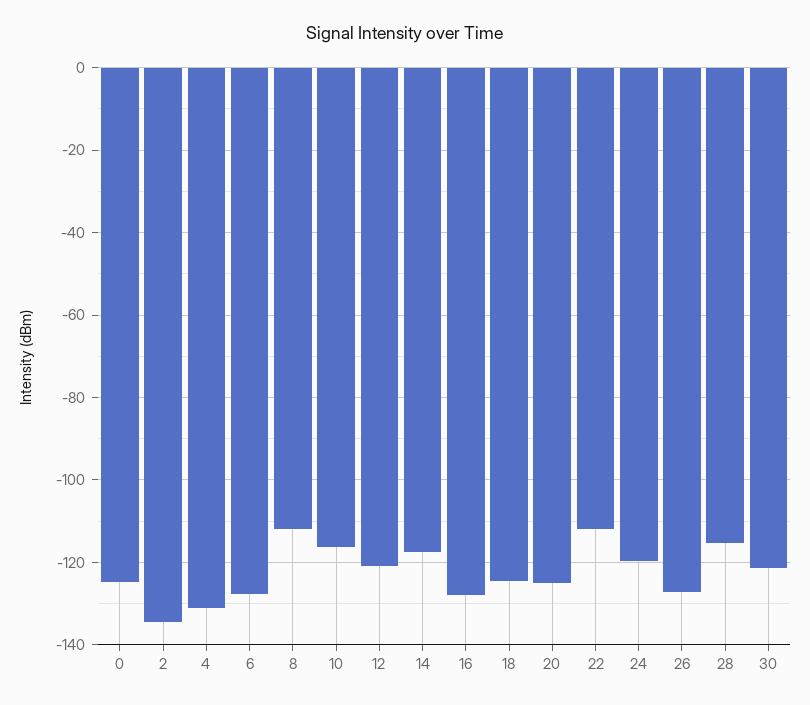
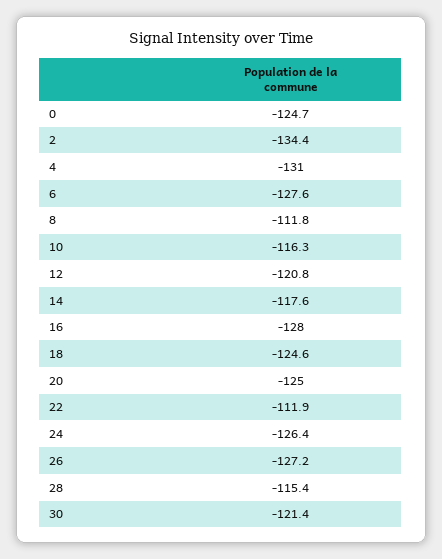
  {
    "0": -124.7,
    "2": -134.4,
    "4": -131,
    "6": -127.6,
    "8": -111.8,
    "10": -116.3,
    "12": -120.8,
    "14": -117.6,
    "16": -128,
    "18": -124.6,
    "20": -125,
    "22": -111.9,
-   "24": -120,
+   "24": -126.4,
    "26": -127.2,
    "28": -115.4,
    "30": -121.4
  }

